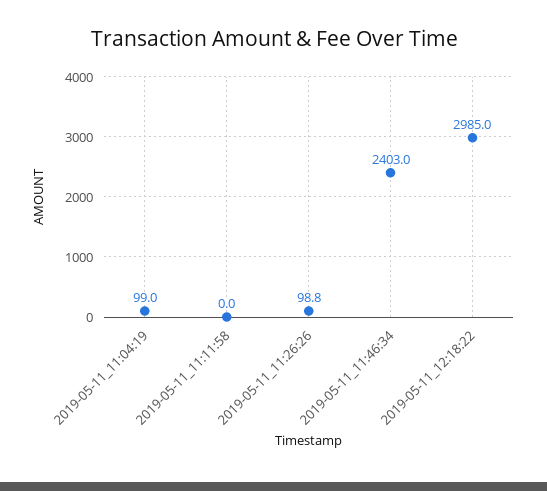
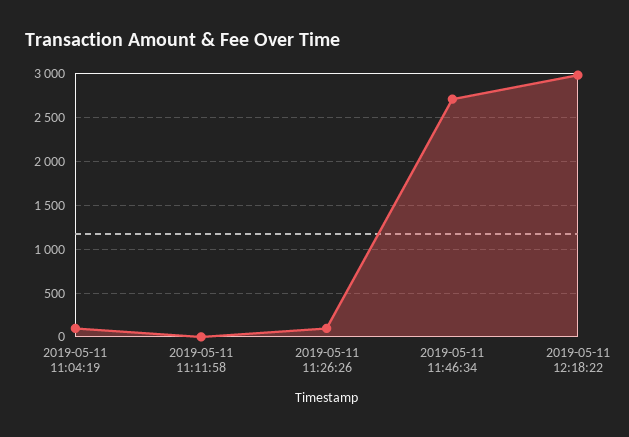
  {
    "2019-05-11_11:04:19": 99,
    "2019-05-11_11:11:58": 0,
    "2019-05-11_11:26:26": 98.8,
-   "2019-05-11_11:46:34": 2403,
+   "2019-05-11_11:46:34": 2700,
    "2019-05-11_12:18:22": 2985
  }

